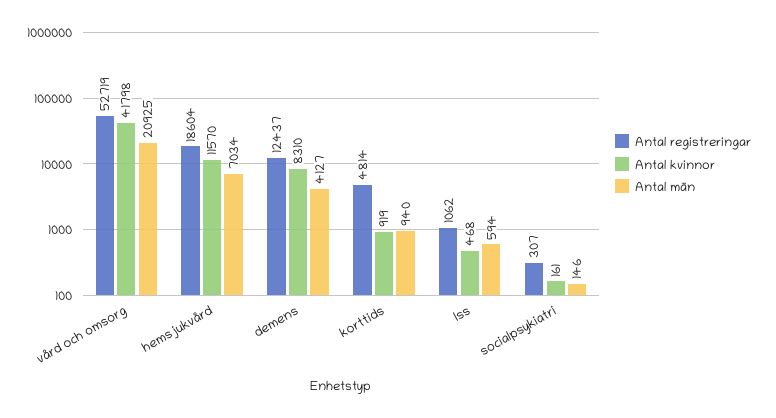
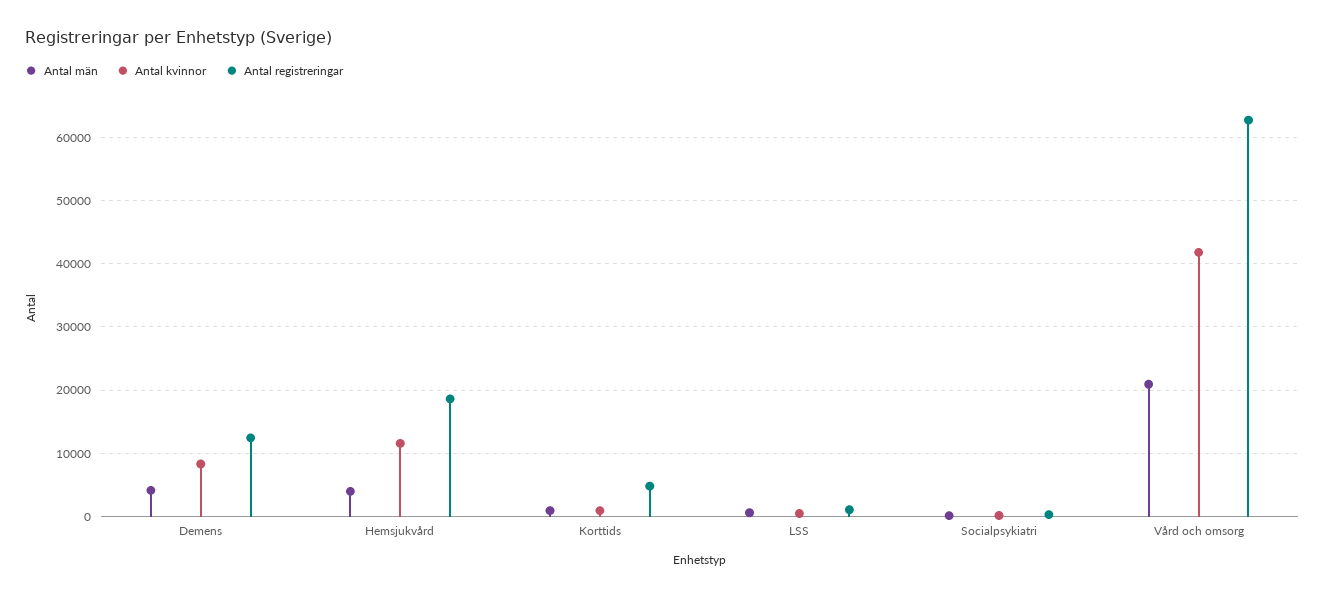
  {
    "Antal registreringar": {
-     "vård och omsorg": 52719,
+     "vård och omsorg": 63000,
      "hemsjukvård": 18604,
      "demens": 12437,
      "korttids": 4814,
      "lss": 1062,
      "socialpsykiatri": 307
    },
    "Antal kvinnor": {
      "vård och omsorg": 41798,
      "hemsjukvård": 11570,
      "demens": 8310,
      "korttids": 919,
      "lss": 468,
      "socialpsykiatri": 161
    },
    "Antal män": {
      "vård och omsorg": 20925,
-     "hemsjukvård": 7034,
+     "hemsjukvård": 4000,
      "demens": 4127,
      "korttids": 940,
      "lss": 594,
      "socialpsykiatri": 146
    }
  }

